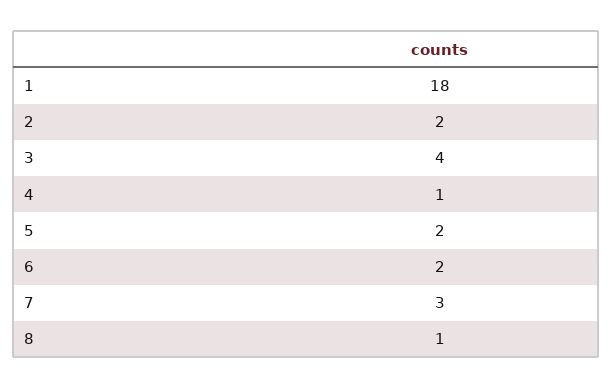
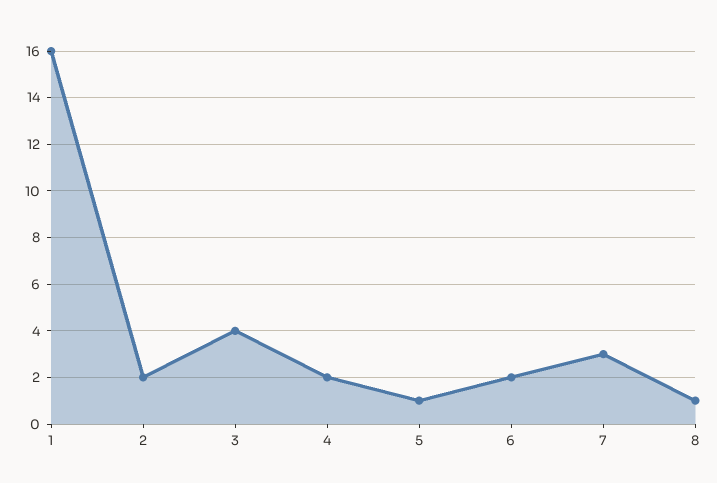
  {
-   "1": 18,
+   "1": 16,
    "2": 2,
    "3": 4,
-   "4": 1,
+   "4": 2,
-   "5": 2,
+   "5": 1,
    "6": 2,
    "7": 3,
    "8": 1
  }

